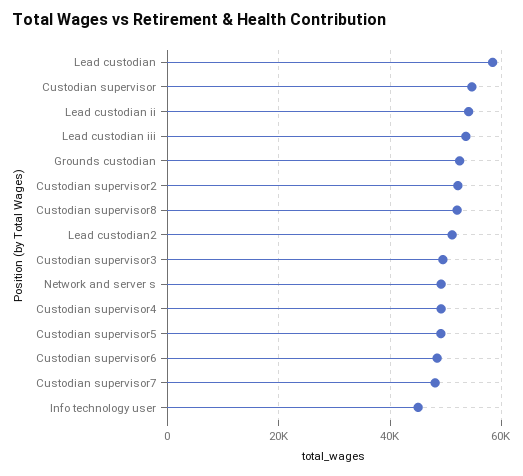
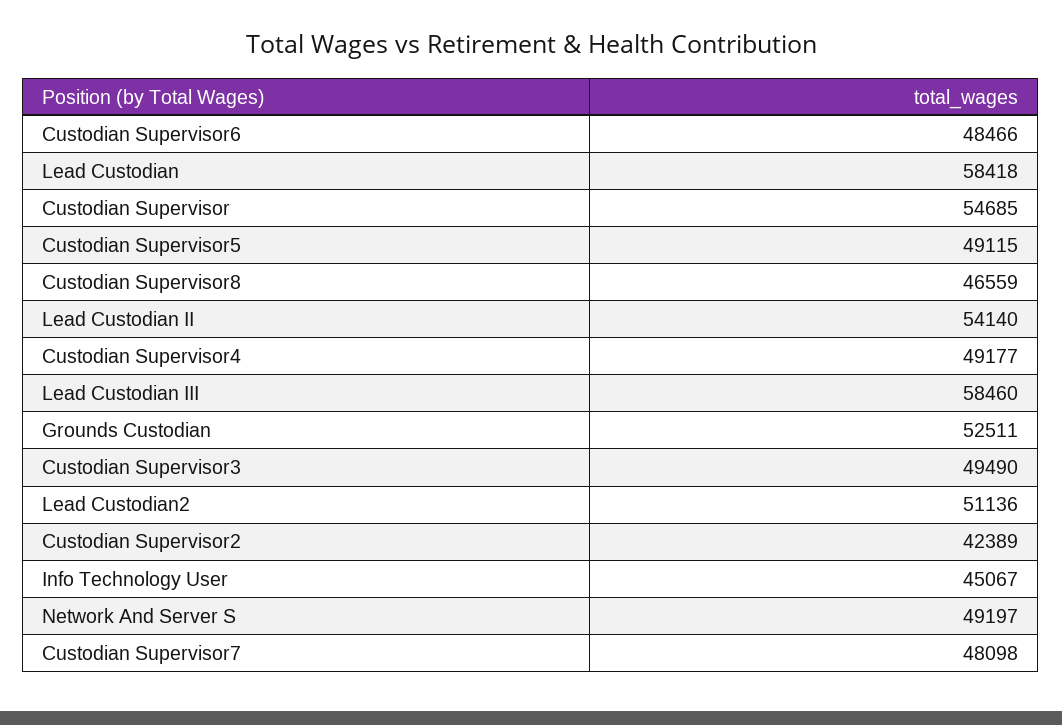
  {
    "Lead custodian": 58418,
    "Custodian supervisor": 54685,
    "Lead custodian ii": 54140,
-   "Lead custodian iii": 54000,
+   "Lead custodian iii": 58460,
    "Grounds custodian": 52511,
-   "Custodian supervisor2": 52000,
+   "Custodian supervisor2": 42389,
-   "Custodian supervisor8": 52000,
+   "Custodian supervisor8": 46559,
    "Lead custodian2": 51136,
    "Custodian supervisor3": 49490,
    "Network and server s": 49197,
    "Custodian supervisor4": 49177,
    "Custodian supervisor5": 49115,
    "Custodian supervisor6": 48466,
    "Custodian supervisor7": 48098,
    "Info technology user": 45067
  }

